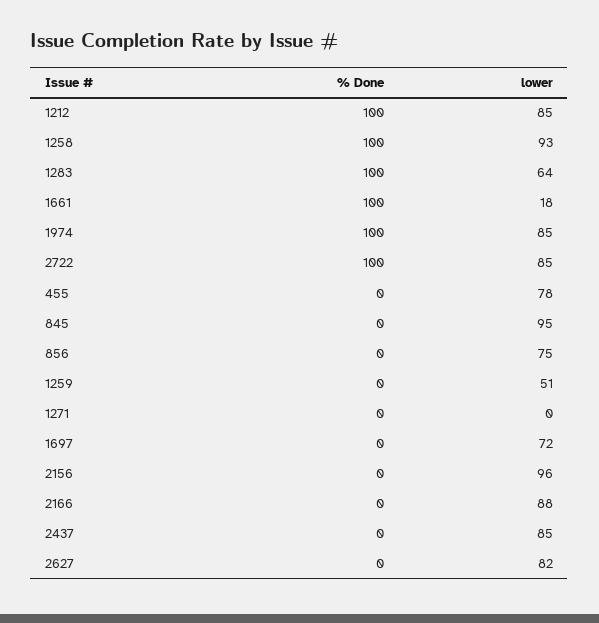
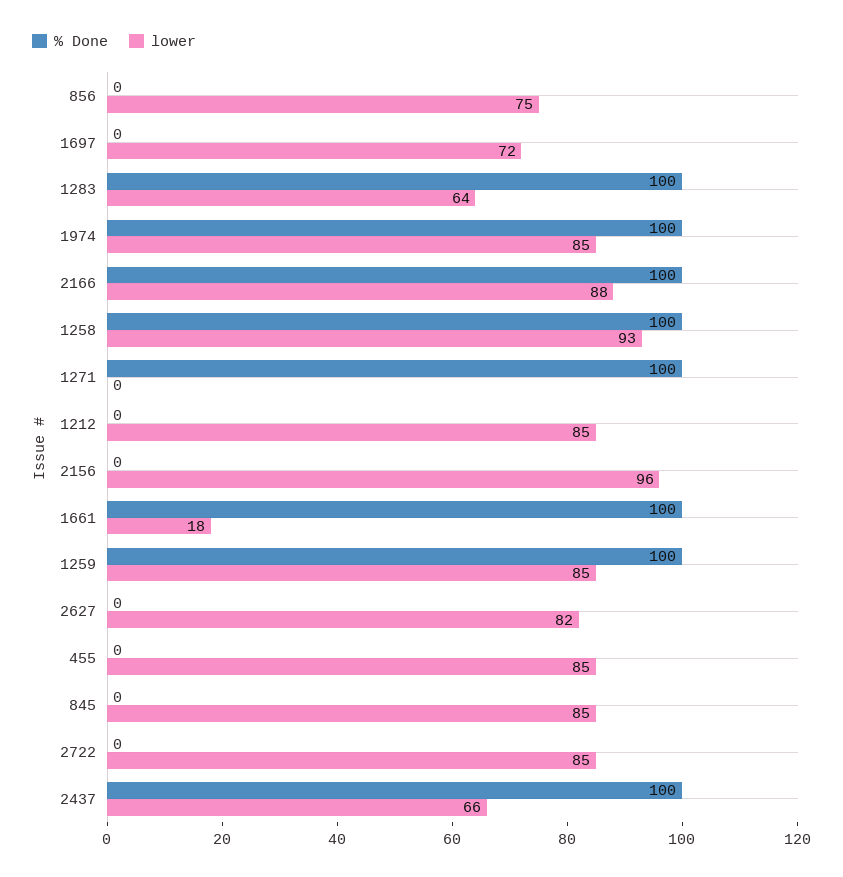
  {
    "% Done": {
-     "1212": 100,
+     "1212": 0,
      "1258": 100,
      "1283": 100,
      "1661": 100,
      "1974": 100,
-     "2722": 100,
+     "2722": 0,
      "455": 0,
      "845": 0,
      "856": 0,
-     "1259": 0,
+     "1259": 100,
-     "1271": 0,
+     "1271": 100,
      "1697": 0,
      "2156": 0,
-     "2166": 0,
+     "2166": 100,
-     "2437": 0,
+     "2437": 100,
      "2627": 0
    },
    "lower": {
      "1212": 85,
      "1258": 93,
      "1283": 64,
      "1661": 18,
      "1974": 85,
      "2722": 85,
-     "455": 78,
+     "455": 85,
-     "845": 95,
+     "845": 85,
      "856": 75,
-     "1259": 51,
+     "1259": 85,
      "1271": 0,
      "1697": 72,
      "2156": 96,
      "2166": 88,
-     "2437": 85,
+     "2437": 66,
      "2627": 82
    }
  }

